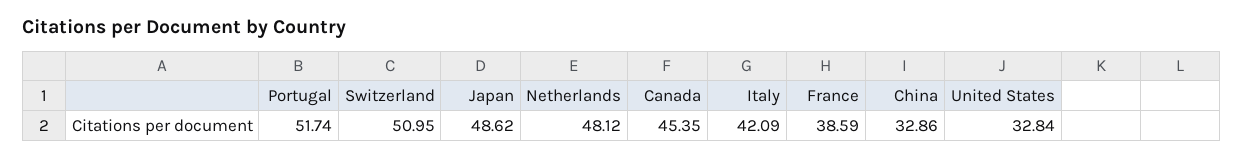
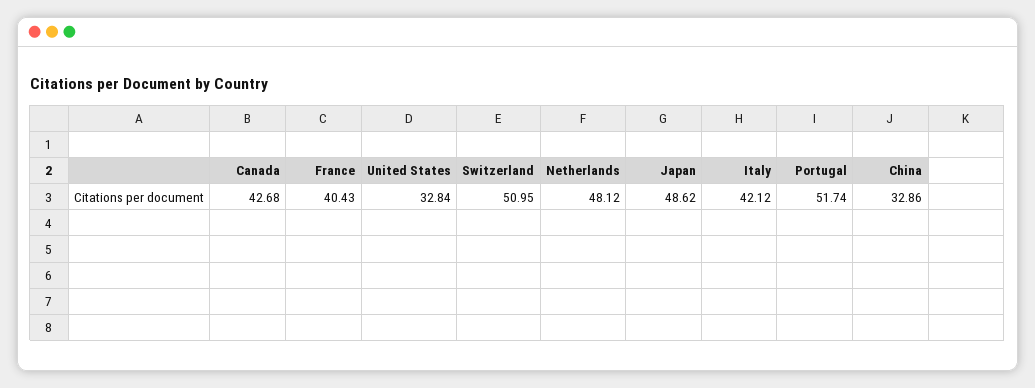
  {
    "Portugal": 51.74,
    "Switzerland": 50.95,
    "Japan": 48.62,
    "Netherlands": 48.12,
-   "Canada": 45.35,
+   "Canada": 42.68,
-   "Italy": 42.09,
+   "Italy": 42.12,
-   "France": 38.59,
+   "France": 40.43,
    "China": 32.86,
    "United States": 32.84
  }

